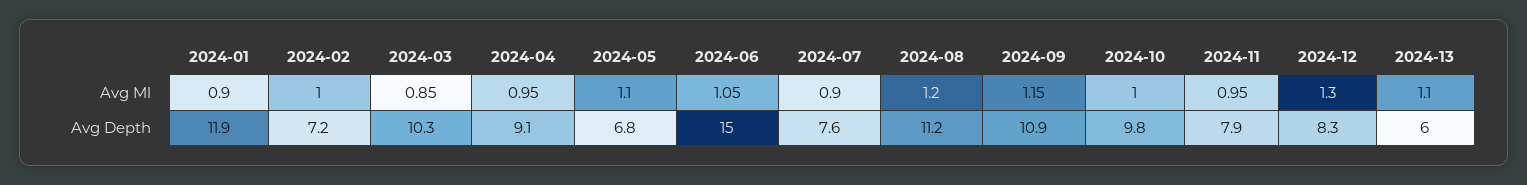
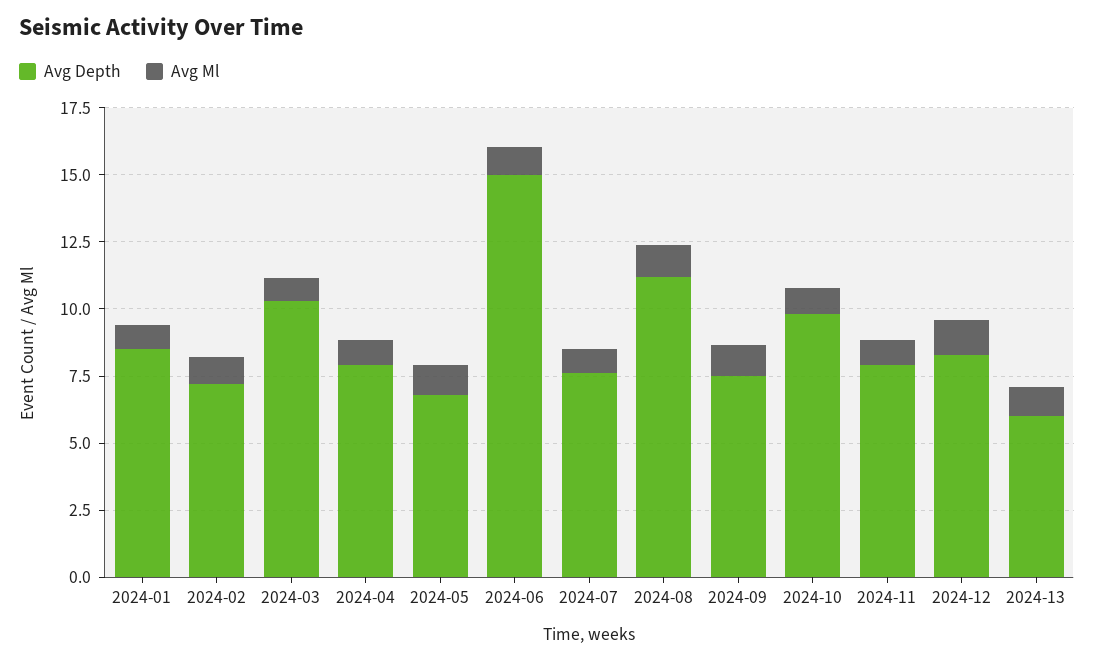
  {
    "Avg Ml": {
      "2024-01": 0.9,
      "2024-02": 1,
      "2024-03": 0.85,
      "2024-04": 0.95,
      "2024-05": 1.1,
      "2024-06": 1.05,
      "2024-07": 0.9,
      "2024-08": 1.2,
      "2024-09": 1.15,
      "2024-10": 1,
      "2024-11": 0.95,
      "2024-12": 1.3,
      "2024-13": 1.1
    },
    "Avg Depth": {
-     "2024-01": 11.9,
+     "2024-01": 8.5,
      "2024-02": 7.2,
      "2024-03": 10.3,
-     "2024-04": 9.1,
+     "2024-04": 8,
      "2024-05": 6.8,
      "2024-06": 15,
      "2024-07": 7.6,
      "2024-08": 11.2,
-     "2024-09": 10.9,
+     "2024-09": 7.5,
      "2024-10": 9.8,
      "2024-11": 7.9,
      "2024-12": 8.3,
      "2024-13": 6
    }
  }

